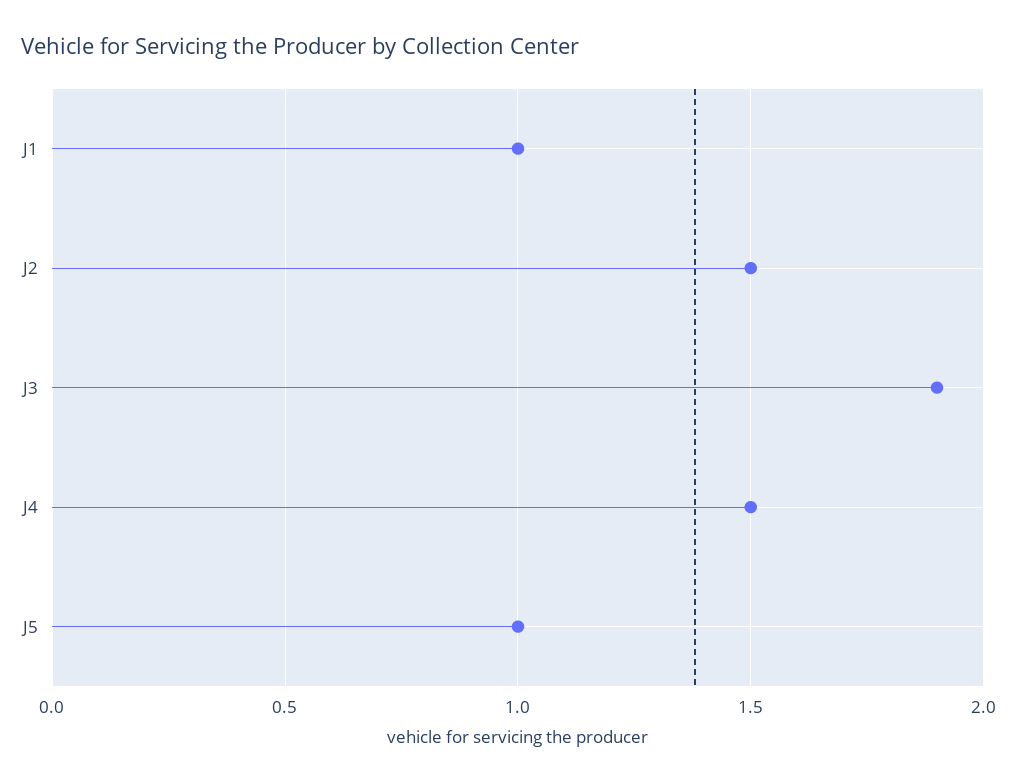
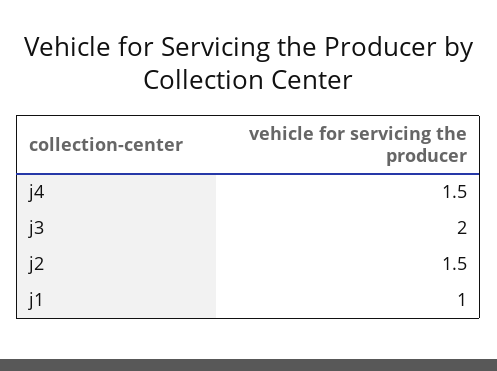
  {
    "J1": 1,
    "J2": 1.5,
-   "J3": 1.9,
+   "J3": 2,
-   "J4": 1.5,
+   "J4": 1.5
-   "J5": 1
  }

